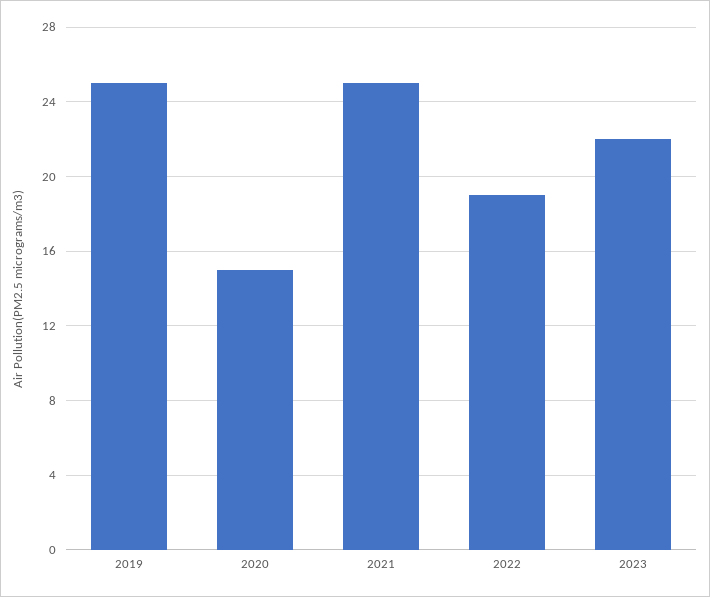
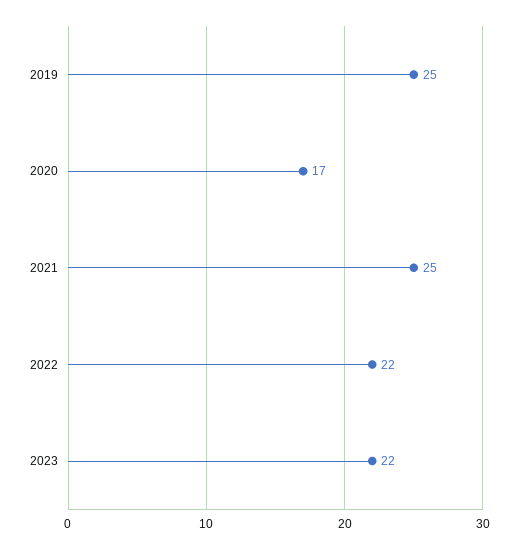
  {
    "2019": 25,
-   "2020": 15,
+   "2020": 17,
    "2021": 25,
-   "2022": 19,
+   "2022": 22,
    "2023": 22
  }

